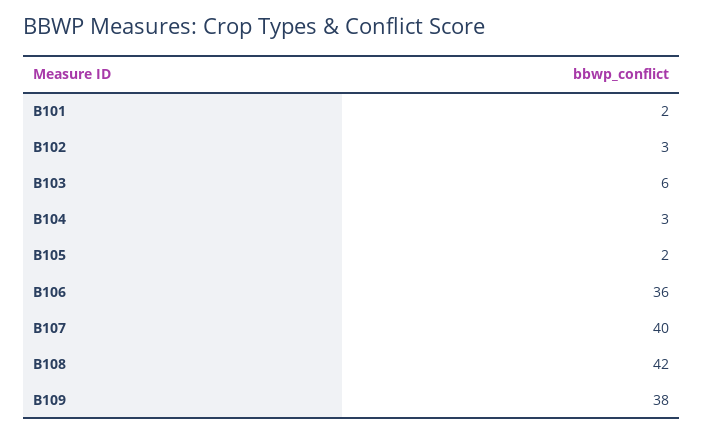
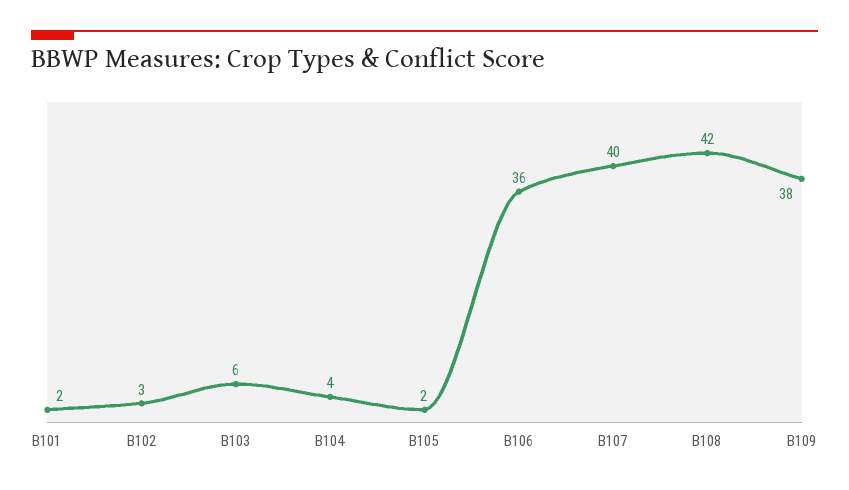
  {
    "B101": 2,
    "B102": 3,
    "B103": 6,
-   "B104": 3,
+   "B104": 4,
    "B105": 2,
    "B106": 36,
    "B107": 40,
    "B108": 42,
    "B109": 38
  }

